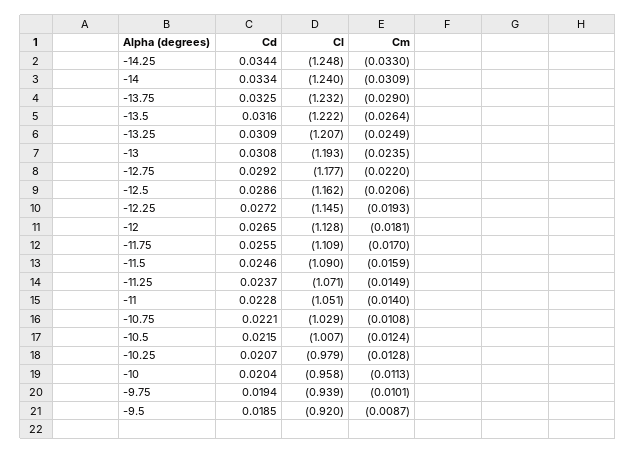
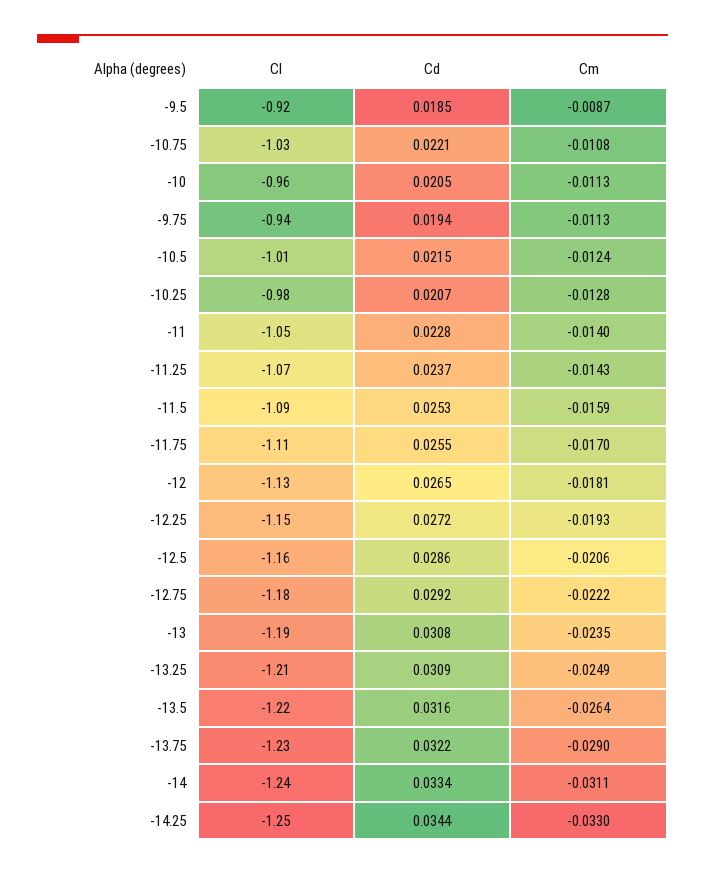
  {
    "Cd": {
      "-14.25": 0.0344,
      "-14": 0.0334,
-     "-13.75": 0.0325,
+     "-13.75": 0.0322,
      "-13.5": 0.0316,
      "-13.25": 0.0309,
      "-13": 0.0308,
      "-12.75": 0.0292,
      "-12.5": 0.0286,
      "-12.25": 0.0272,
      "-12": 0.0265,
      "-11.75": 0.0255,
-     "-11.5": 0.0246,
+     "-11.5": 0.0253,
      "-11.25": 0.0237,
      "-11": 0.0228,
      "-10.75": 0.0221,
      "-10.5": 0.0215,
      "-10.25": 0.0207,
-     "-10": 0.0204,
+     "-10": 0.0205,
      "-9.75": 0.0194,
      "-9.5": 0.0185
    },
    "Cl": {
      "-14.25": -1.248,
      "-14": -1.24,
      "-13.75": -1.232,
      "-13.5": -1.222,
      "-13.25": -1.207,
      "-13": -1.193,
      "-12.75": -1.177,
      "-12.5": -1.162,
      "-12.25": -1.145,
      "-12": -1.128,
      "-11.75": -1.109,
      "-11.5": -1.09,
      "-11.25": -1.071,
      "-11": -1.051,
      "-10.75": -1.029,
      "-10.5": -1.007,
      "-10.25": -0.979,
      "-10": -0.958,
      "-9.75": -0.939,
      "-9.5": -0.92
    },
    "Cm": {
      "-14.25": -0.033,
-     "-14": -0.0309,
+     "-14": -0.0311,
      "-13.75": -0.029,
      "-13.5": -0.0264,
      "-13.25": -0.0249,
      "-13": -0.0235,
-     "-12.75": -0.022,
+     "-12.75": -0.0222,
      "-12.5": -0.0206,
      "-12.25": -0.0193,
      "-12": -0.0181,
      "-11.75": -0.017,
      "-11.5": -0.0159,
-     "-11.25": -0.0149,
+     "-11.25": -0.0143,
      "-11": -0.014,
      "-10.75": -0.0108,
      "-10.5": -0.0124,
      "-10.25": -0.0128,
      "-10": -0.0113,
-     "-9.75": -0.0101,
+     "-9.75": -0.0113,
      "-9.5": -0.0087
    }
  }

